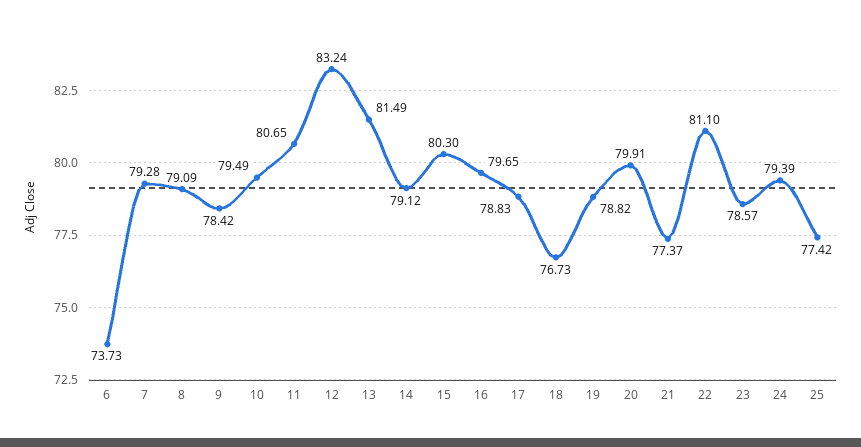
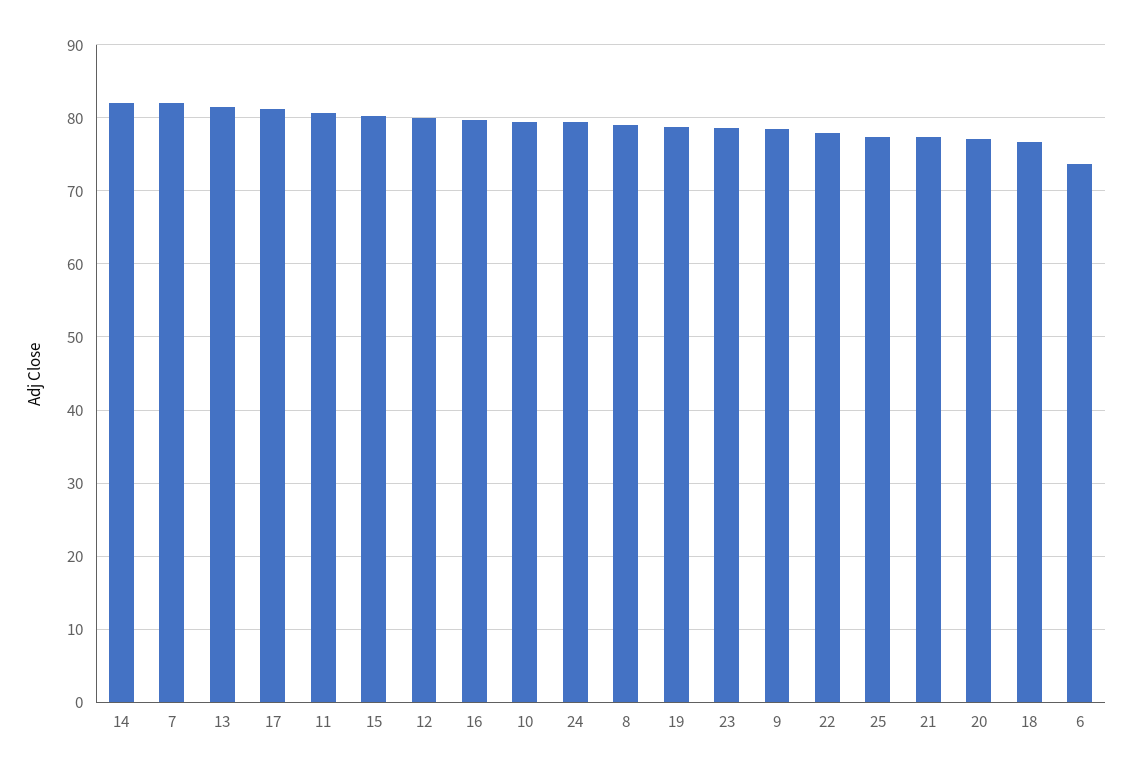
  {
    "6": 73.73,
-   "7": 79.28,
+   "7": 82,
    "8": 79.09,
    "9": 78.42,
    "10": 79.49,
    "11": 80.65,
-   "12": 83.24,
+   "12": 80,
    "13": 81.49,
-   "14": 79.12,
+   "14": 82,
    "15": 80.3,
    "16": 79.65,
-   "17": 78.83,
+   "17": 81,
    "18": 76.73,
    "19": 78.82,
-   "20": 79.91,
+   "20": 77,
    "21": 77.37,
-   "22": 81.1,
+   "22": 78,
    "23": 78.57,
    "24": 79.39,
    "25": 77.42
  }

